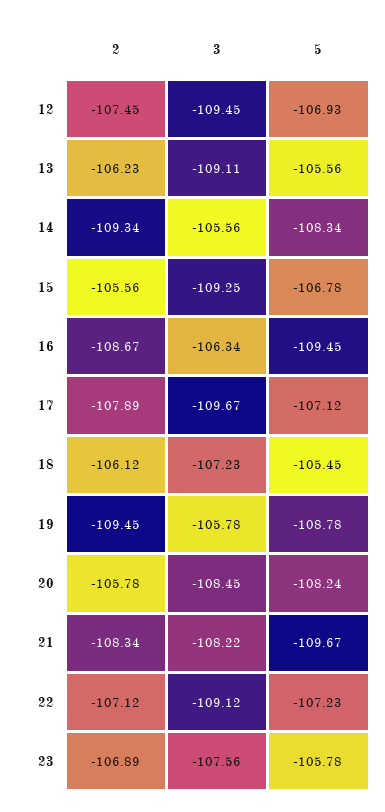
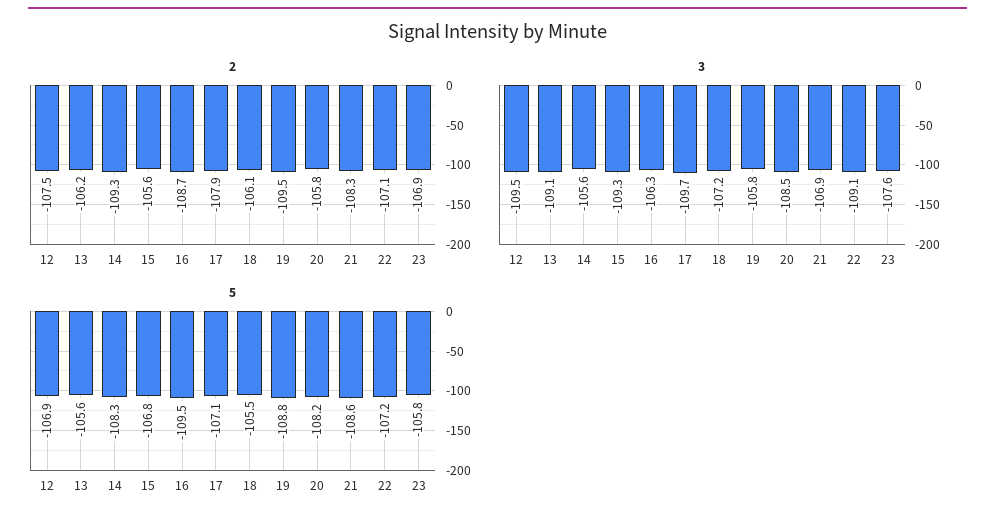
  {
    "2": {
      "12": -107.45,
      "13": -106.23,
      "14": -109.34,
      "15": -105.56,
      "16": -108.67,
      "17": -107.89,
      "18": -106.12,
      "19": -109.45,
      "20": -105.78,
      "21": -108.34,
      "22": -107.12,
      "23": -106.89
    },
    "3": {
      "12": -109.45,
      "13": -109.11,
      "14": -105.56,
      "15": -109.25,
      "16": -106.34,
      "17": -109.67,
      "18": -107.23,
      "19": -105.78,
      "20": -108.45,
-     "21": -108.22,
+     "21": -106.9,
      "22": -109.12,
      "23": -107.56
    },
    "5": {
      "12": -106.93,
      "13": -105.56,
      "14": -108.34,
      "15": -106.78,
      "16": -109.45,
      "17": -107.12,
      "18": -105.45,
      "19": -108.78,
      "20": -108.24,
-     "21": -109.67,
+     "21": -108.6,
      "22": -107.23,
      "23": -105.78
    }
  }

